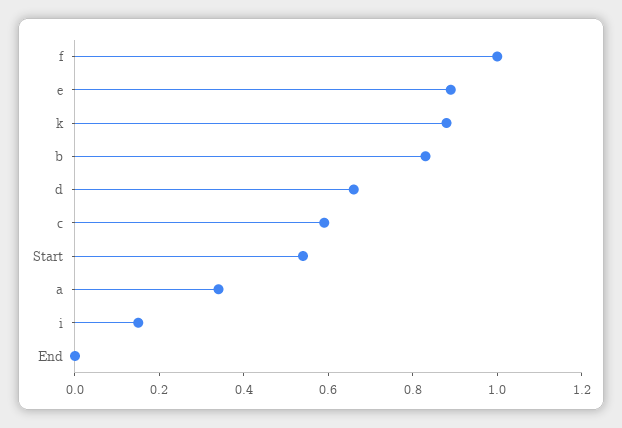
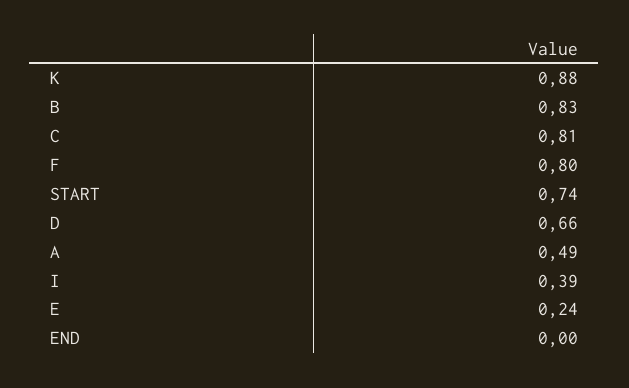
  {
-   "f": 1,
+   "f": 0.8,
-   "e": 0.9,
+   "e": 0.24,
    "k": 0.88,
    "b": 0.83,
    "d": 0.66,
-   "c": 0.6,
+   "c": 0.81,
-   "Start": 0.55,
+   "Start": 0.74,
-   "a": 0.35,
+   "a": 0.49,
-   "i": 0.15,
+   "i": 0.39,
    "End": 0
  }

